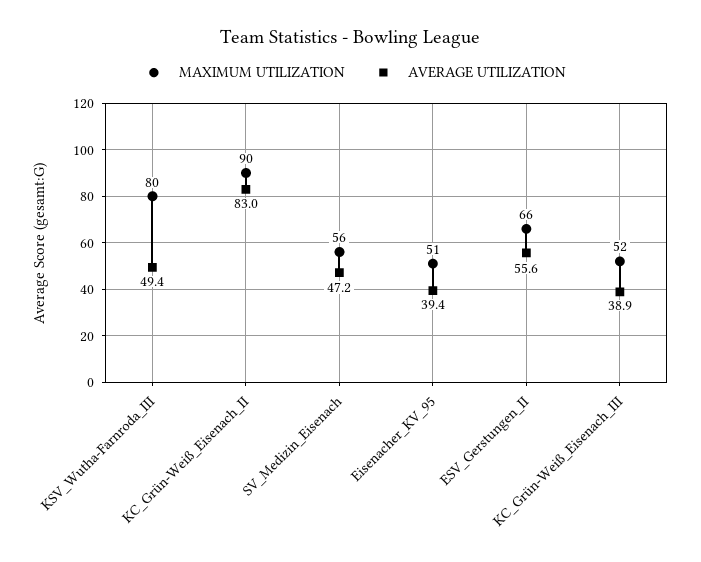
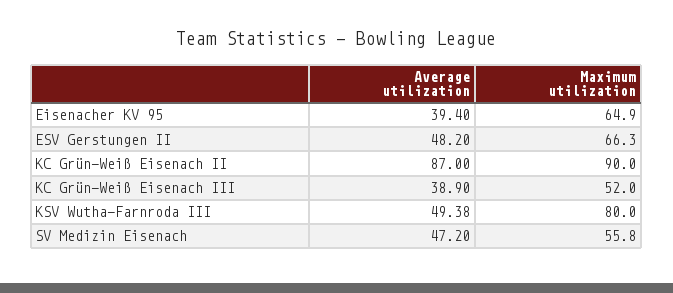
  {
    "MAXIMUM UTILIZATION": {
      "KSV_Wutha-Farnroda_III": 80,
      "KC_Grün-Weiß_Eisenach_II": 90,
      "SV_Medizin_Eisenach": 55.8,
-     "Eisenacher_KV_95": 51,
+     "Eisenacher_KV_95": 64.9,
      "ESV_Gerstungen_II": 66.3,
      "KC_Grün-Weiß_Eisenach_III": 52
    },
    "AVERAGE UTILIZATION": {
      "KSV_Wutha-Farnroda_III": 49.38,
-     "KC_Grün-Weiß_Eisenach_II": 83,
+     "KC_Grün-Weiß_Eisenach_II": 87,
      "SV_Medizin_Eisenach": 47.2,
      "Eisenacher_KV_95": 39.4,
-     "ESV_Gerstungen_II": 55.6,
+     "ESV_Gerstungen_II": 48.2,
      "KC_Grün-Weiß_Eisenach_III": 38.9
    }
  }

